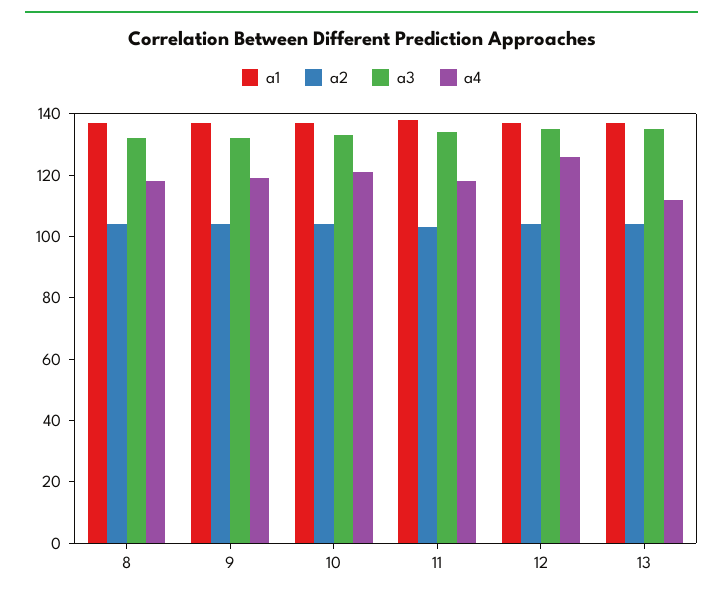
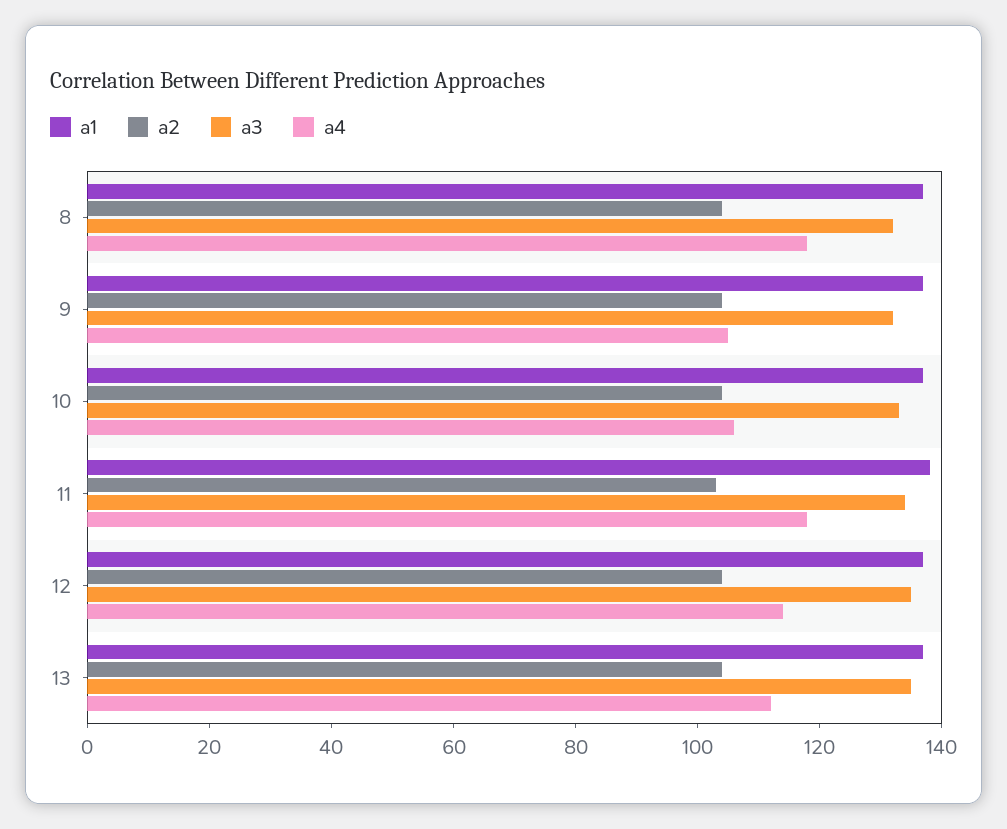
  {
    "a1": {
      "8": 135,
      "9": 135,
      "10": 135,
      "11": 140,
      "12": 135,
      "13": 135
    },
    "a2": {
      "8": 105,
      "9": 105,
      "10": 105,
      "11": 105,
      "12": 105,
      "13": 105
    },
    "a3": {
      "8": 130,
      "9": 130,
      "10": 135,
      "11": 135,
      "12": 135,
      "13": 135
    },
    "a4": {
      "8": 120,
-     "9": 120,
+     "9": 105,
-     "10": 120,
+     "10": 105,
      "11": 120,
-     "12": 125,
+     "12": 115,
      "13": 110
    }
  }

